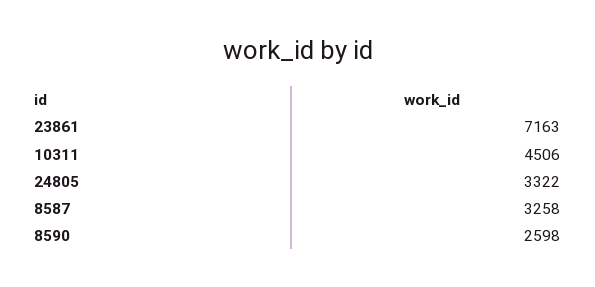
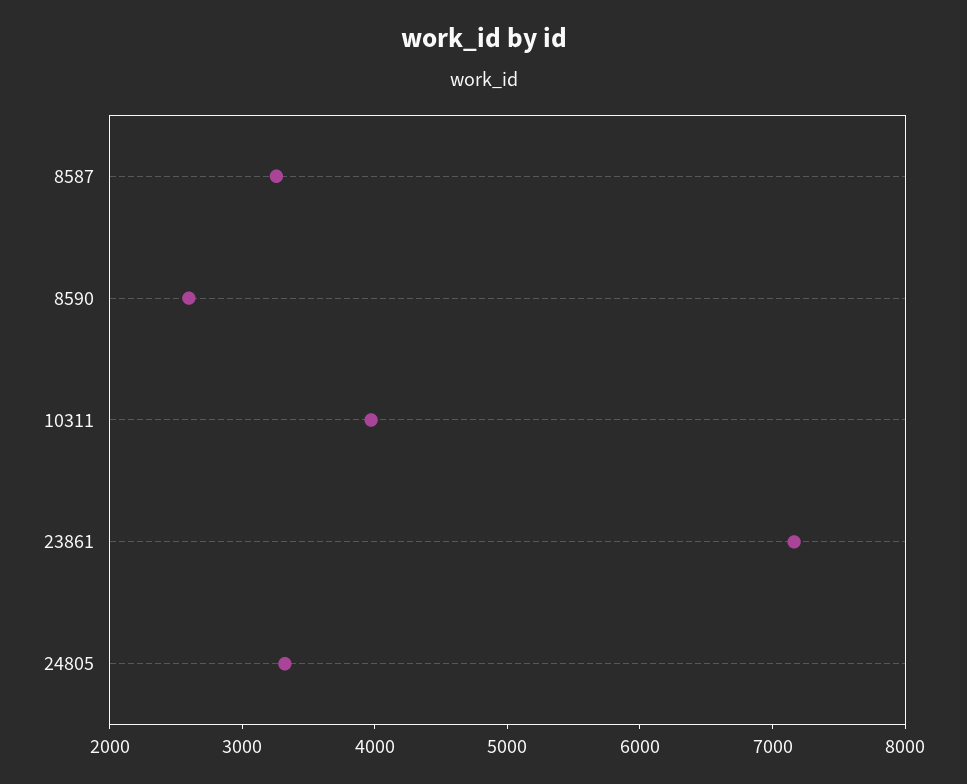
  {
    "23861": 7163,
-   "10311": 4506,
+   "10311": 4000,
    "24805": 3322,
    "8587": 3258,
    "8590": 2598
  }

